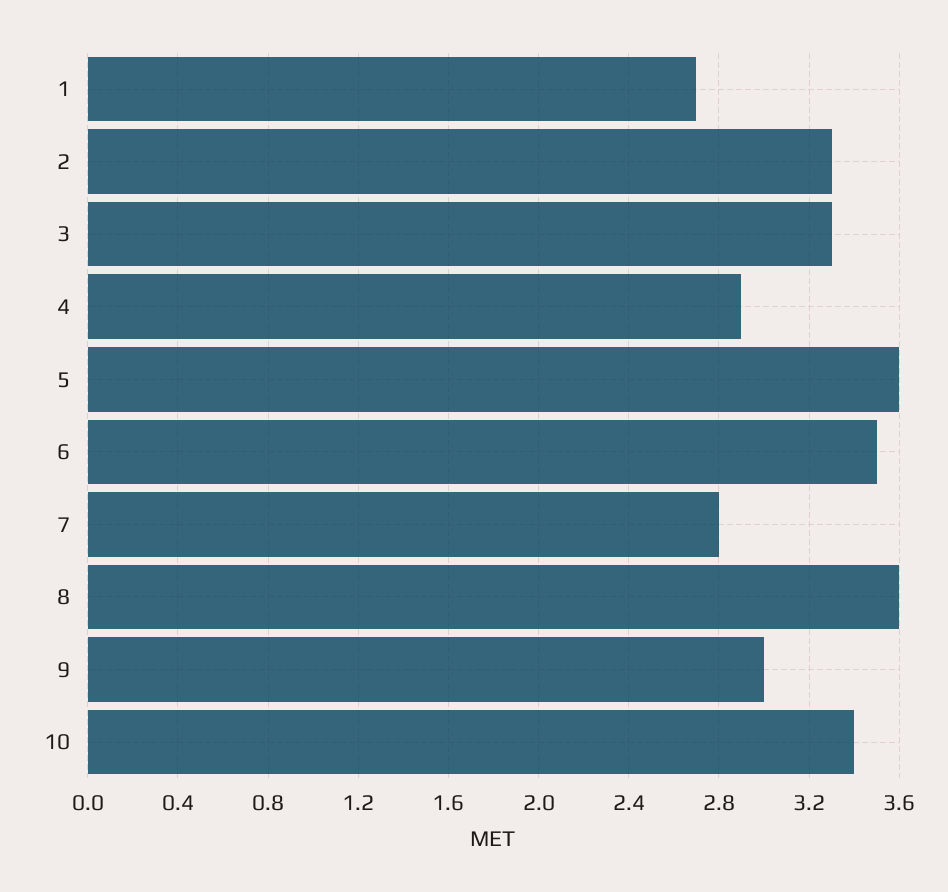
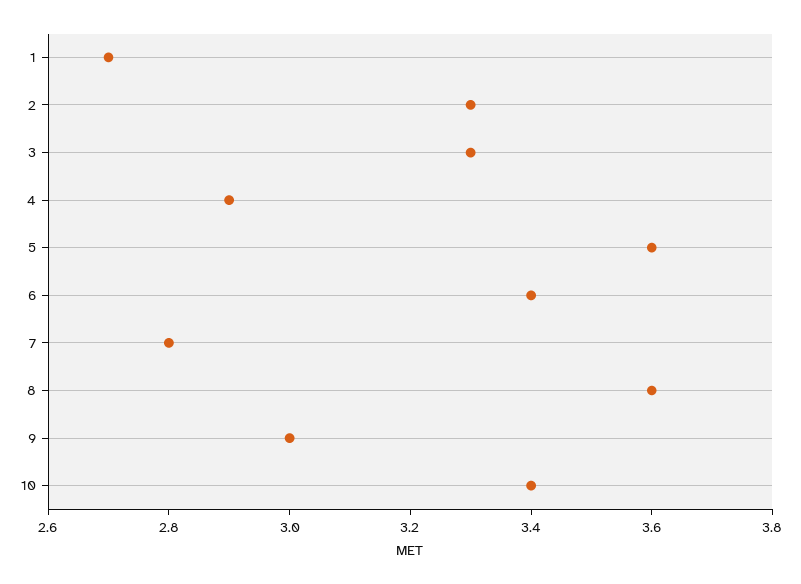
  {
    "1": 2.7,
    "2": 3.3,
    "3": 3.3,
    "4": 2.9,
    "5": 3.6,
-   "6": 3.5,
+   "6": 3.4,
    "7": 2.8,
    "8": 3.6,
    "9": 3,
    "10": 3.4
  }

